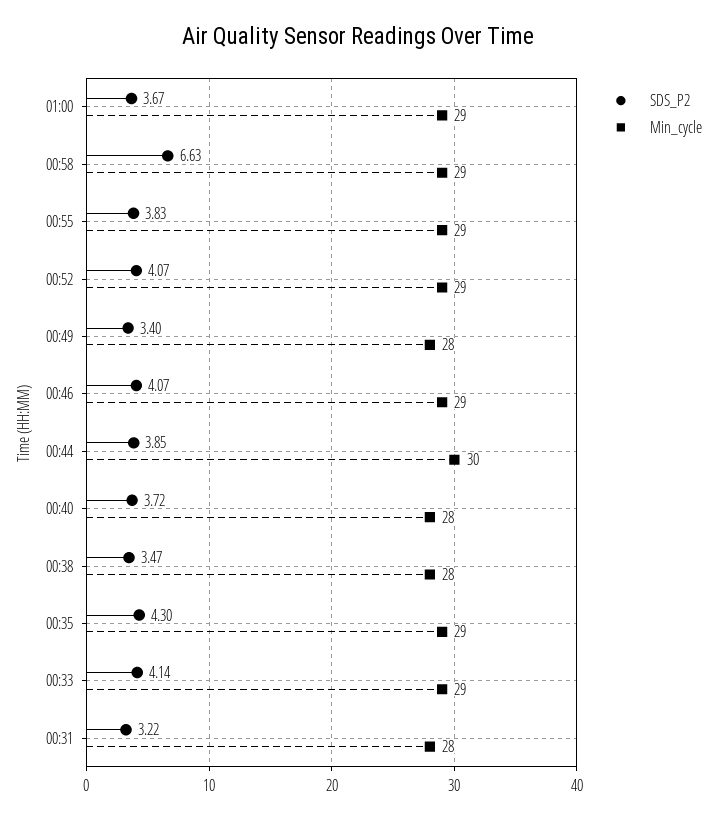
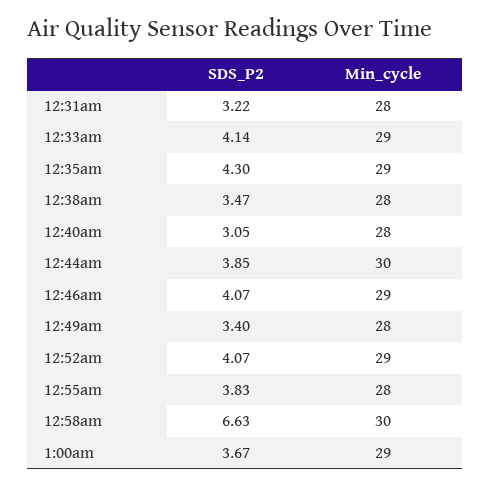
  {
    "SDS_P2": {
      "01:00": 3.67,
      "00:58": 6.63,
      "00:55": 3.83,
      "00:52": 4.07,
      "00:49": 3.4,
      "00:46": 4.07,
      "00:44": 3.85,
-     "00:40": 3.72,
+     "00:40": 3.05,
      "00:38": 3.47,
      "00:35": 4.3,
      "00:33": 4.14,
      "00:31": 3.22
    },
    "Min_cycle": {
      "01:00": 29,
-     "00:58": 29,
+     "00:58": 30,
-     "00:55": 29,
+     "00:55": 28,
      "00:52": 29,
      "00:49": 28,
      "00:46": 29,
      "00:44": 30,
      "00:40": 28,
      "00:38": 28,
      "00:35": 29,
      "00:33": 29,
      "00:31": 28
    }
  }

